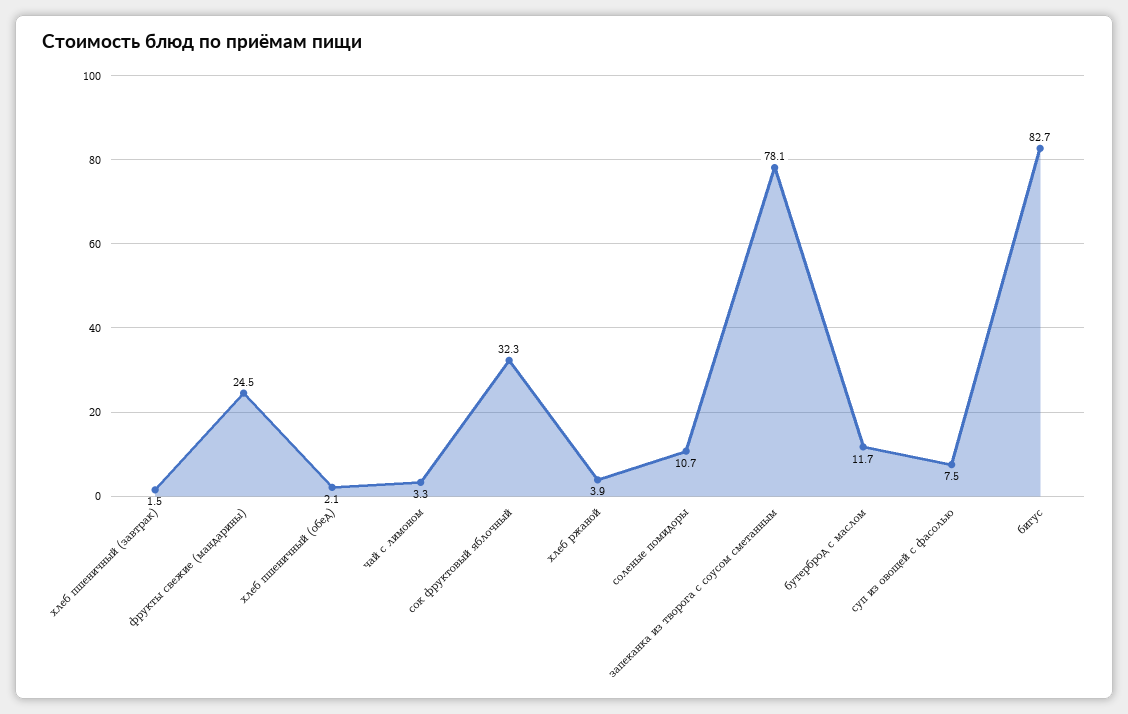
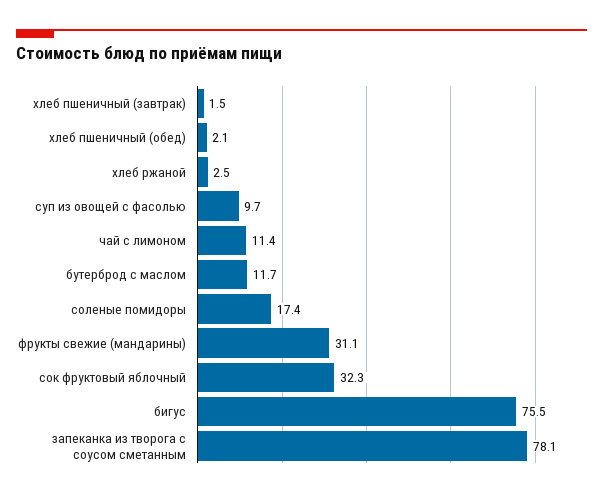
  {
    "хлеб пшеничный (завтрак)": 1.5,
-   "фрукты свежие (мандарины)": 24.5,
+   "фрукты свежие (мандарины)": 31.1,
    "хлеб пшеничный (обед)": 2.1,
-   "чай с лимоном": 3.3,
+   "чай с лимоном": 11.4,
    "сок фруктовый яблочный": 32.3,
-   "хлеб ржаной": 3.9,
+   "хлеб ржаной": 2.5,
-   "соленые помидоры": 10.7,
+   "соленые помидоры": 17.4,
    "запеканка из творога с соусом сметанным": 78.1,
    "бутерброд с маслом": 11.7,
-   "суп из овощей с фасолью": 7.5,
+   "суп из овощей с фасолью": 9.7,
-   "бигус": 82.7
+   "бигус": 75.5
  }

